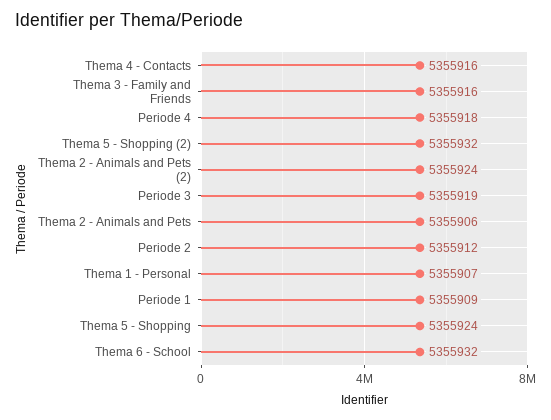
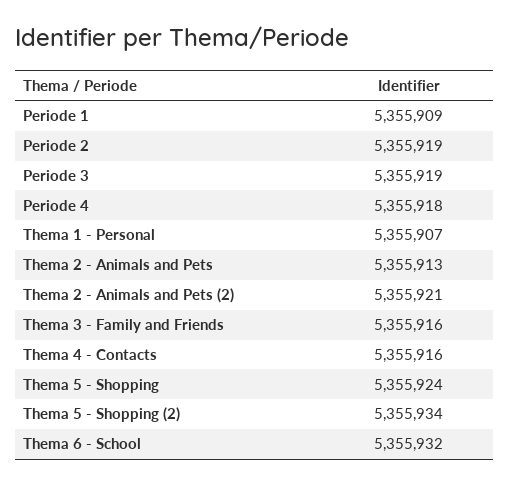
  {
    "Thema 4 - Contacts": 5355916,
    "Thema 3 - Family and Friends": 5355916,
    "Periode 4": 5355918,
-   "Thema 5 - Shopping (2)": 5355932,
+   "Thema 5 - Shopping (2)": 5355934,
-   "Thema 2 - Animals and Pets (2)": 5355924,
+   "Thema 2 - Animals and Pets (2)": 5355921,
    "Periode 3": 5355919,
-   "Thema 2 - Animals and Pets": 5355906,
+   "Thema 2 - Animals and Pets": 5355913,
-   "Periode 2": 5355912,
+   "Periode 2": 5355919,
    "Thema 1 - Personal": 5355907,
    "Periode 1": 5355909,
    "Thema 5 - Shopping": 5355924,
    "Thema 6 - School": 5355932
  }

